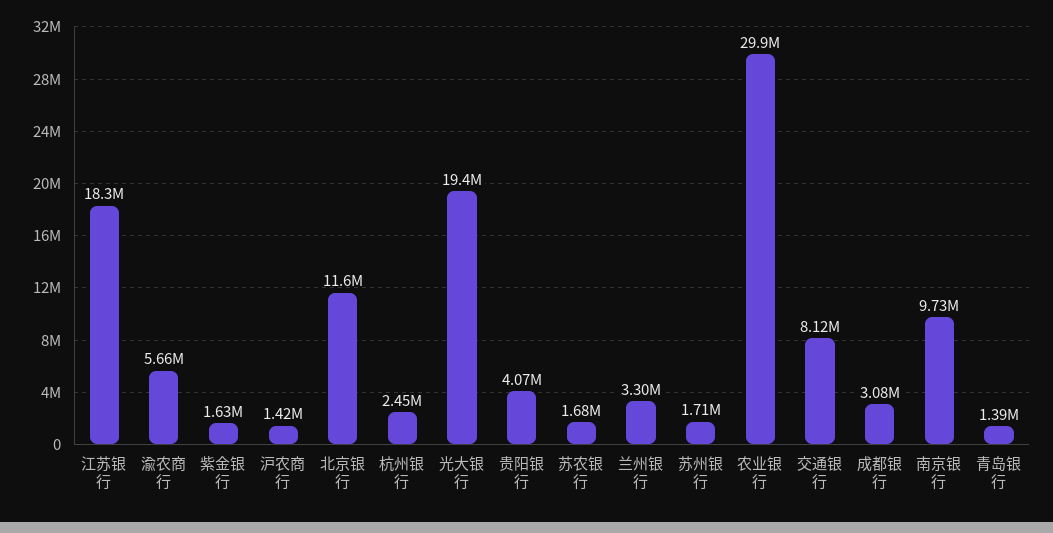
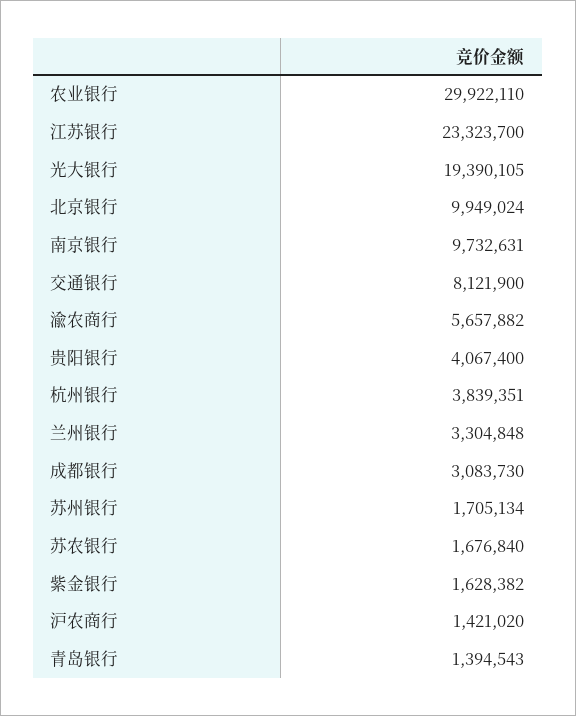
  {
-   "江苏银行": 18300000,
+   "江苏银行": 23323700,
    "渝农商行": 5657882,
    "紫金银行": 1628382,
    "沪农商行": 1421020,
-   "北京银行": 11600000,
+   "北京银行": 9949024,
-   "杭州银行": 2450000,
+   "杭州银行": 3839351,
    "光大银行": 19390105,
    "贵阳银行": 4067400,
    "苏农银行": 1676840,
    "兰州银行": 3304848,
    "苏州银行": 1705134,
    "农业银行": 29922110,
    "交通银行": 8121900,
    "成都银行": 3083730,
    "南京银行": 9732631,
    "青岛银行": 1394543
  }

